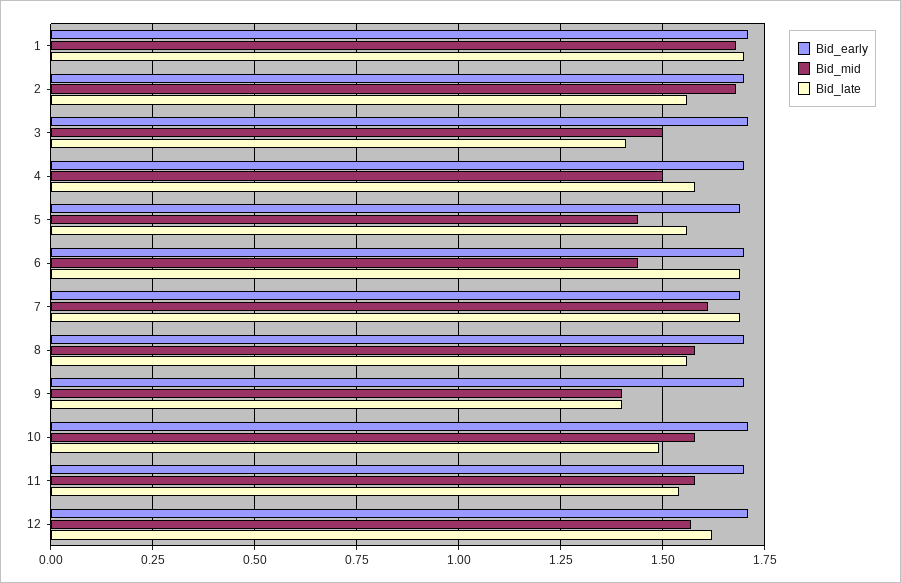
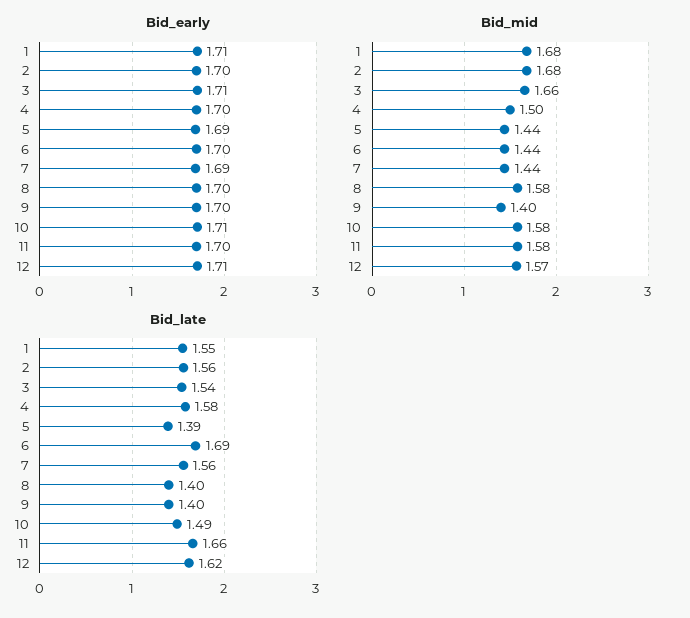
  {
    "Bid_early": {
      "1": 1.71,
      "2": 1.7,
      "3": 1.71,
      "4": 1.7,
      "5": 1.69,
      "6": 1.7,
      "7": 1.69,
      "8": 1.7,
      "9": 1.7,
      "10": 1.71,
      "11": 1.7,
      "12": 1.71
    },
    "Bid_mid": {
      "1": 1.68,
      "2": 1.68,
-     "3": 1.5,
+     "3": 1.66,
      "4": 1.5,
      "5": 1.44,
      "6": 1.44,
-     "7": 1.6,
+     "7": 1.44,
      "8": 1.58,
      "9": 1.4,
      "10": 1.58,
      "11": 1.58,
      "12": 1.57
    },
    "Bid_late": {
-     "1": 1.7,
+     "1": 1.55,
      "2": 1.56,
-     "3": 1.4,
+     "3": 1.54,
      "4": 1.58,
-     "5": 1.55,
+     "5": 1.39,
      "6": 1.69,
-     "7": 1.7,
+     "7": 1.56,
-     "8": 1.55,
+     "8": 1.4,
      "9": 1.4,
      "10": 1.49,
-     "11": 1.55,
+     "11": 1.66,
      "12": 1.62
    }
  }

